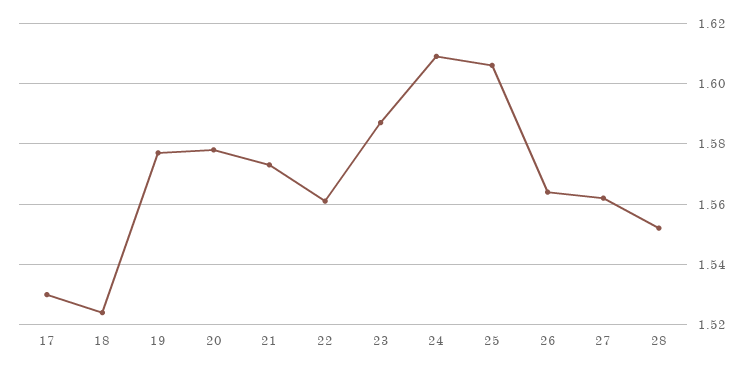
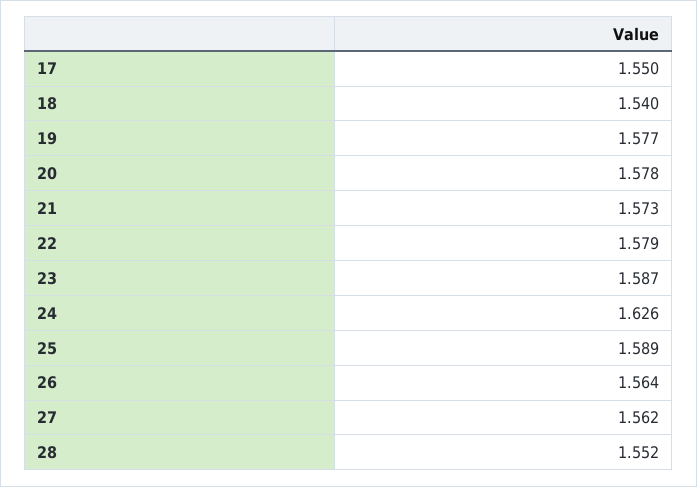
  {
-   "17": 1.53,
+   "17": 1.55,
-   "18": 1.525,
+   "18": 1.54,
    "19": 1.577,
    "20": 1.578,
    "21": 1.573,
-   "22": 1.56,
+   "22": 1.579,
    "23": 1.587,
-   "24": 1.61,
+   "24": 1.626,
-   "25": 1.605,
+   "25": 1.589,
    "26": 1.564,
    "27": 1.562,
    "28": 1.552
  }

